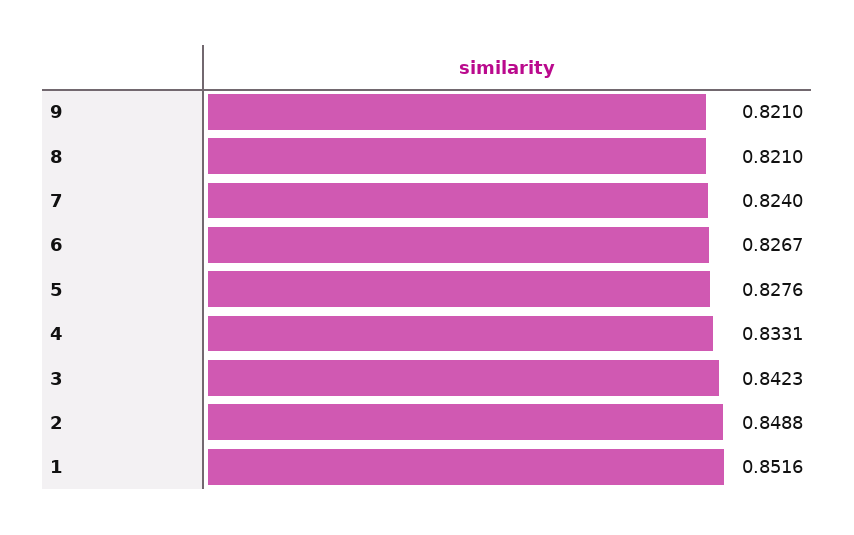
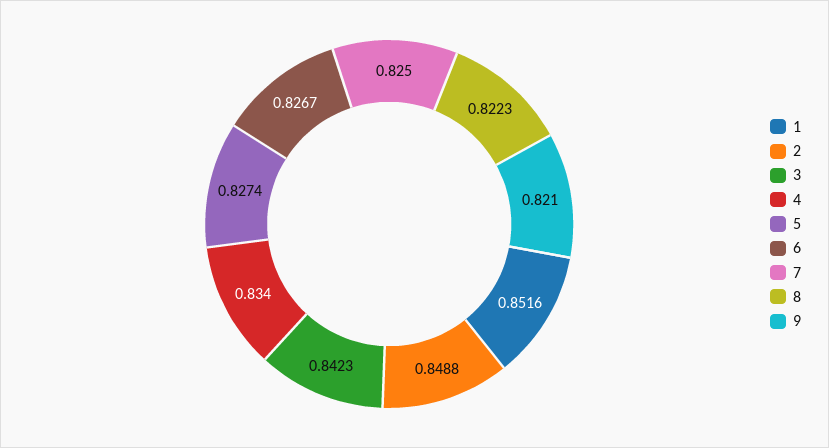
  {
    "9": 0.821,
-   "8": 0.821,
+   "8": 0.8223,
-   "7": 0.824,
+   "7": 0.825,
    "6": 0.8267,
-   "5": 0.8276,
+   "5": 0.8274,
-   "4": 0.8331,
+   "4": 0.834,
    "3": 0.8423,
    "2": 0.8488,
    "1": 0.8516
  }

